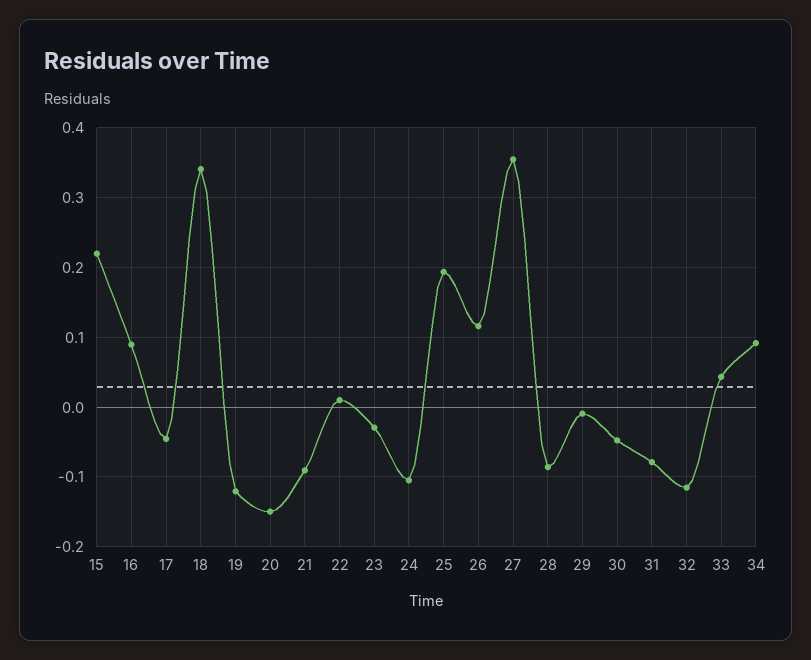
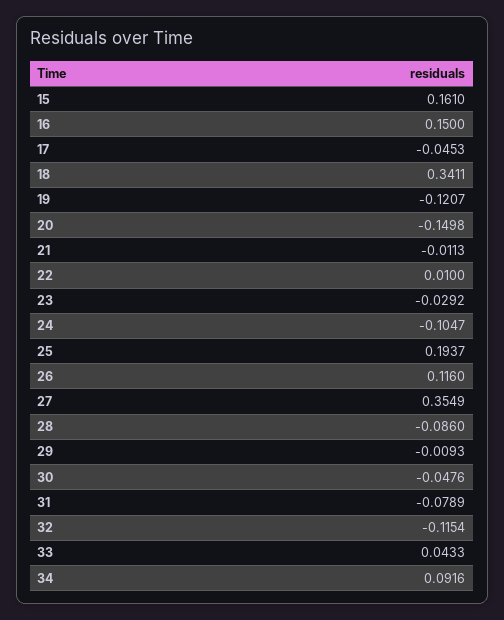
  {
-   "15": 0.22,
+   "15": 0.161,
-   "16": 0.09,
+   "16": 0.15,
    "17": -0.0453,
    "18": 0.3411,
    "19": -0.1207,
    "20": -0.1498,
-   "21": -0.09,
+   "21": -0.0113,
    "22": 0.01,
    "23": -0.0292,
    "24": -0.1047,
    "25": 0.1937,
    "26": 0.116,
    "27": 0.3549,
    "28": -0.086,
    "29": -0.0093,
    "30": -0.0476,
    "31": -0.0789,
    "32": -0.1154,
    "33": 0.0433,
    "34": 0.0916
  }

